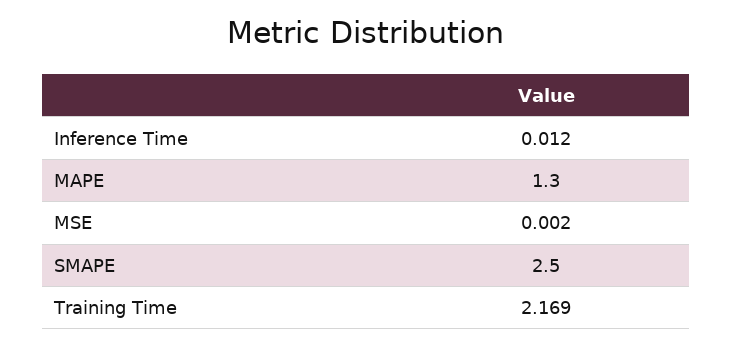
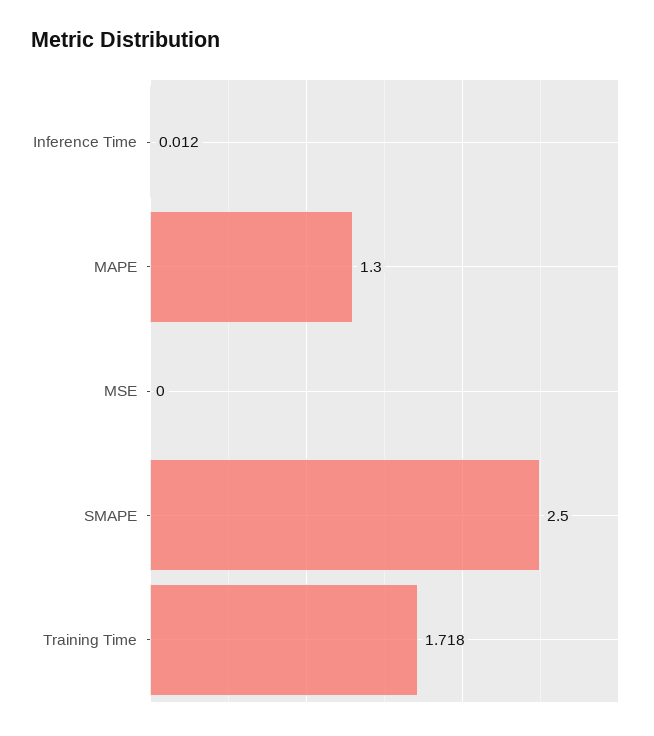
  {
    "Inference Time": 0.012,
    "MAPE": 1.3,
-   "MSE": 0.002,
+   "MSE": 0,
    "SMAPE": 2.5,
-   "Training Time": 2.169
+   "Training Time": 1.718
  }

